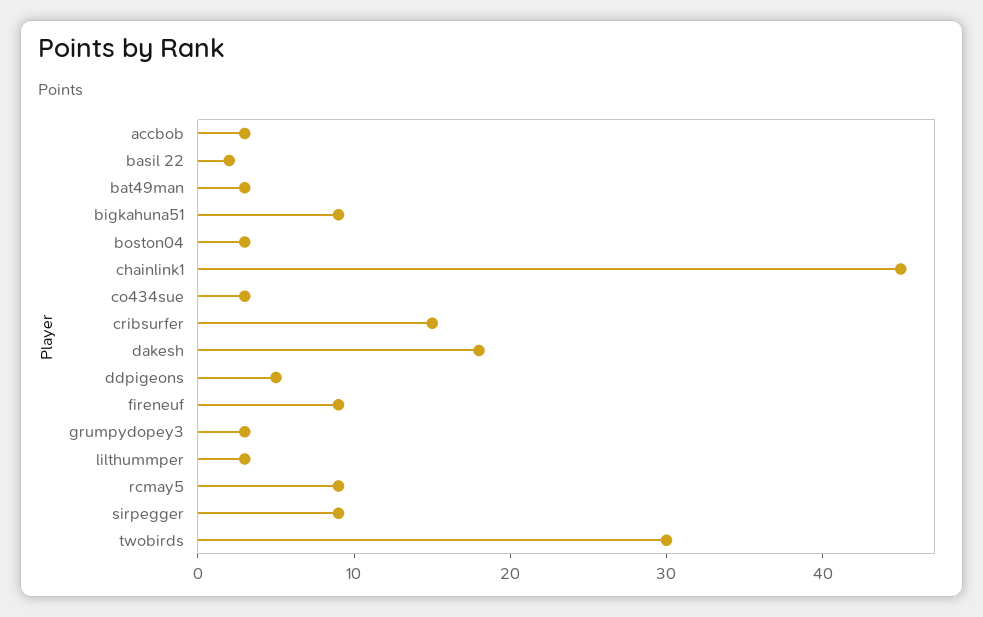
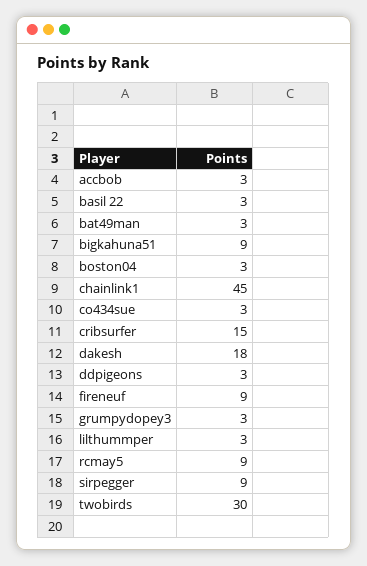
  {
    "accbob": 3,
-   "basil 22": 2,
+   "basil 22": 3,
    "bat49man": 3,
    "bigkahuna51": 9,
    "boston04": 3,
    "chainlink1": 45,
    "co434sue": 3,
    "cribsurfer": 15,
    "dakesh": 18,
-   "ddpigeons": 5,
+   "ddpigeons": 3,
    "fireneuf": 9,
    "grumpydopey3": 3,
    "lilthummper": 3,
    "rcmay5": 9,
    "sirpegger": 9,
    "twobirds": 30
  }

